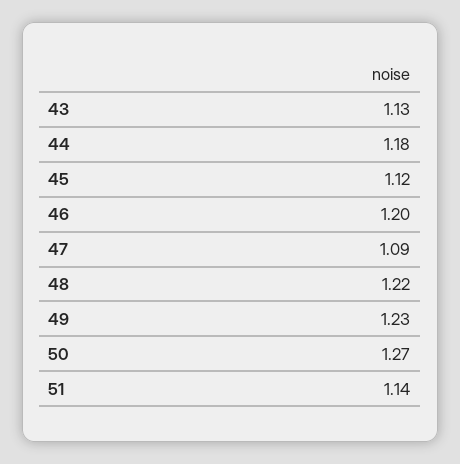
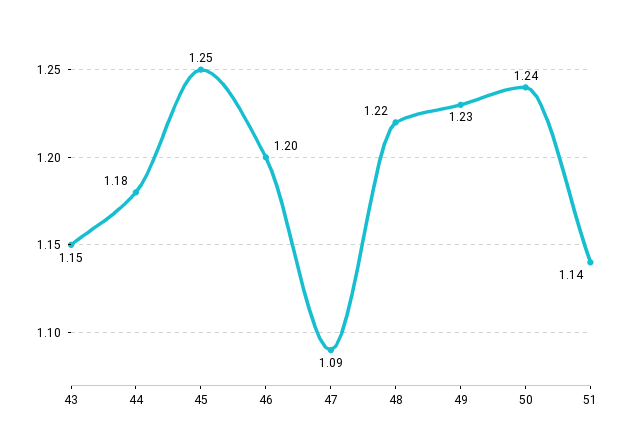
  {
-   "43": 1.13,
+   "43": 1.15,
    "44": 1.18,
-   "45": 1.12,
+   "45": 1.25,
    "46": 1.2,
    "47": 1.09,
    "48": 1.22,
    "49": 1.23,
-   "50": 1.27,
+   "50": 1.24,
    "51": 1.14
  }

